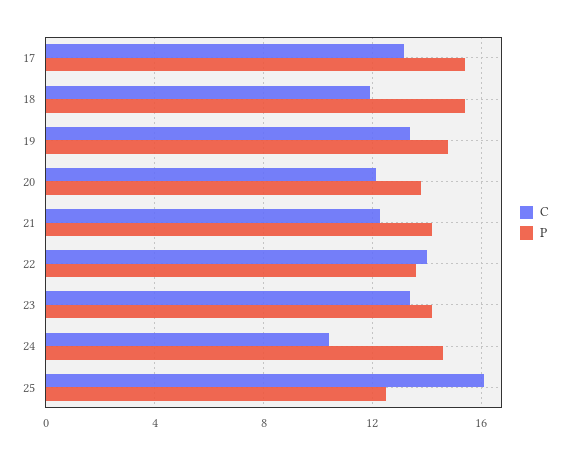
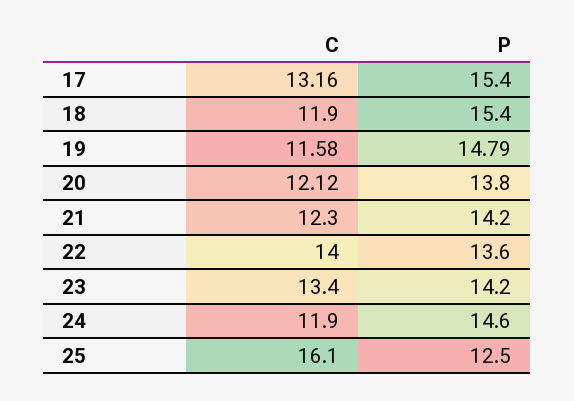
  {
    "C": {
      "17": 13.16,
      "18": 11.9,
-     "19": 13.5,
+     "19": 11.58,
      "20": 12.12,
      "21": 12.3,
      "22": 14,
      "23": 13.4,
-     "24": 10.5,
+     "24": 11.9,
      "25": 16.1
    },
    "P": {
      "17": 15.4,
      "18": 15.4,
      "19": 14.79,
      "20": 13.8,
      "21": 14.2,
      "22": 13.6,
      "23": 14.2,
      "24": 14.6,
      "25": 12.5
    }
  }

